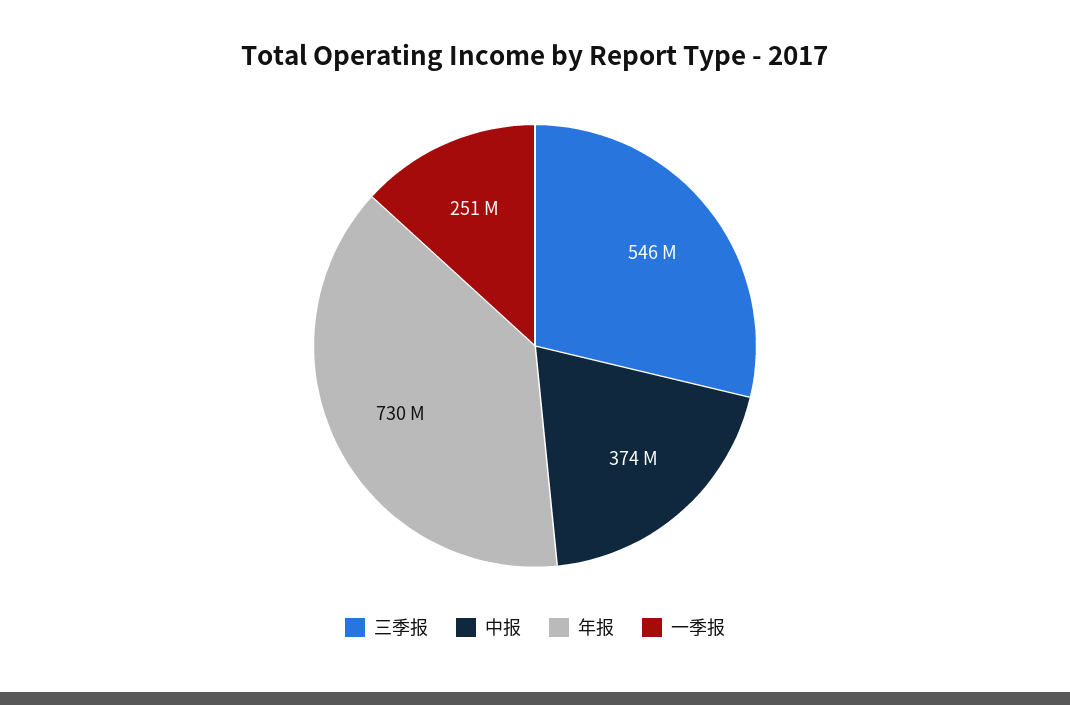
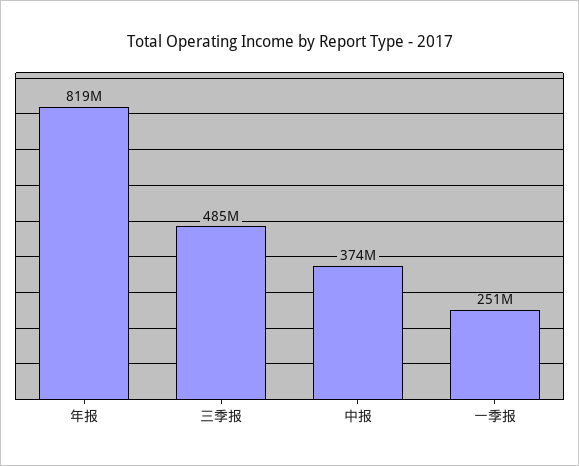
  {
-   "三季报": 546000000,
+   "三季报": 485000000,
    "中报": 374000000,
-   "年报": 730000000,
+   "年报": 819000000,
    "一季报": 251000000
  }

